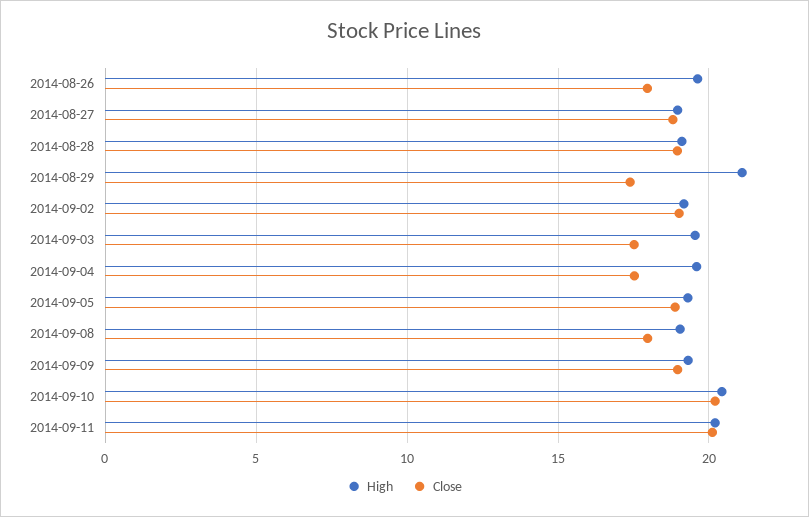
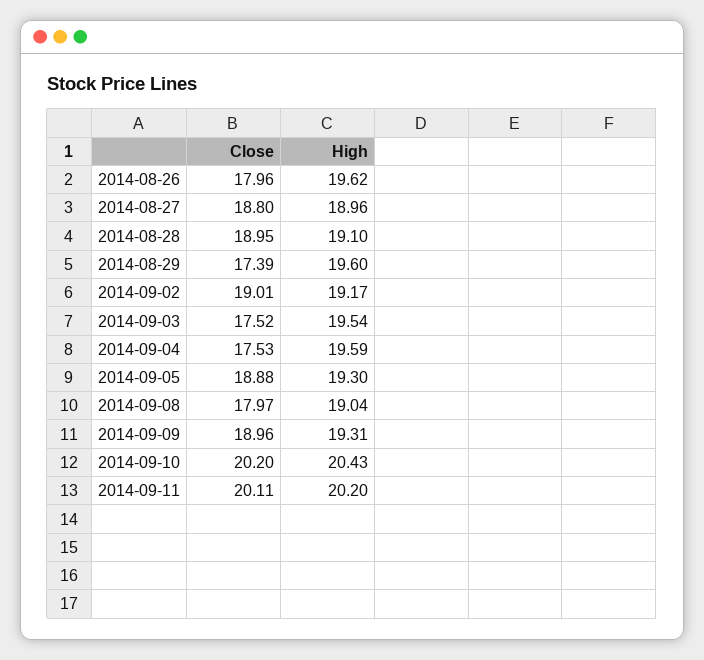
  {
    "High": {
      "2014-08-26": 19.62,
      "2014-08-27": 18.96,
      "2014-08-28": 19.1,
-     "2014-08-29": 21,
+     "2014-08-29": 19.6,
      "2014-09-02": 19.17,
      "2014-09-03": 19.54,
      "2014-09-04": 19.59,
      "2014-09-05": 19.3,
      "2014-09-08": 19.04,
      "2014-09-09": 19.31,
      "2014-09-10": 20.43,
      "2014-09-11": 20.2
    },
    "Close": {
      "2014-08-26": 17.96,
      "2014-08-27": 18.8,
      "2014-08-28": 18.95,
      "2014-08-29": 17.39,
      "2014-09-02": 19.01,
      "2014-09-03": 17.52,
      "2014-09-04": 17.53,
      "2014-09-05": 18.88,
      "2014-09-08": 17.97,
      "2014-09-09": 18.96,
      "2014-09-10": 20.2,
      "2014-09-11": 20.11
    }
  }

